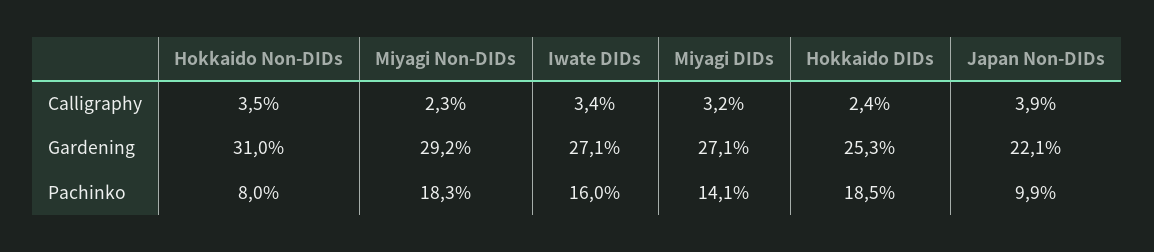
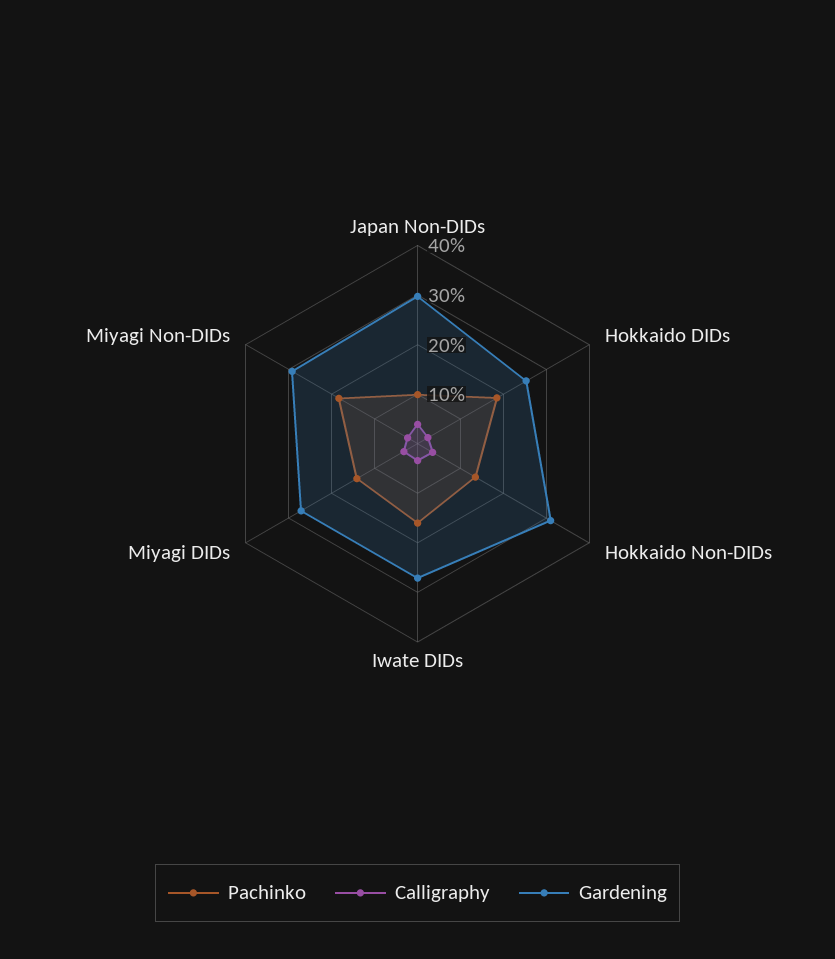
  {
    "Calligraphy": {
      "Hokkaido Non-DIDs": 3.5,
      "Miyagi Non-DIDs": 2.3,
      "Iwate DIDs": 3.4,
      "Miyagi DIDs": 3.2,
      "Hokkaido DIDs": 2.4,
      "Japan Non-DIDs": 3.9
    },
    "Gardening": {
      "Hokkaido Non-DIDs": 31,
      "Miyagi Non-DIDs": 29.2,
      "Iwate DIDs": 27.1,
      "Miyagi DIDs": 27.1,
      "Hokkaido DIDs": 25.3,
-     "Japan Non-DIDs": 22.1
+     "Japan Non-DIDs": 30
    },
    "Pachinko": {
-     "Hokkaido Non-DIDs": 8,
+     "Hokkaido Non-DIDs": 14,
      "Miyagi Non-DIDs": 18.3,
      "Iwate DIDs": 16,
      "Miyagi DIDs": 14.1,
      "Hokkaido DIDs": 18.5,
      "Japan Non-DIDs": 9.9
    }
  }

